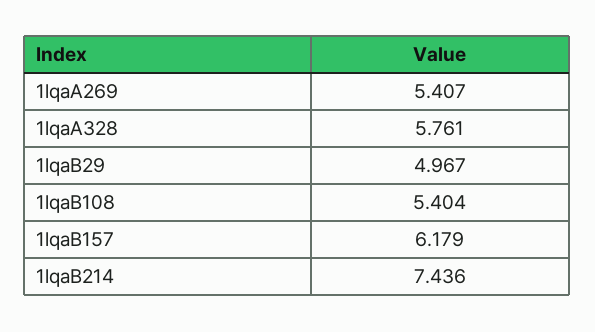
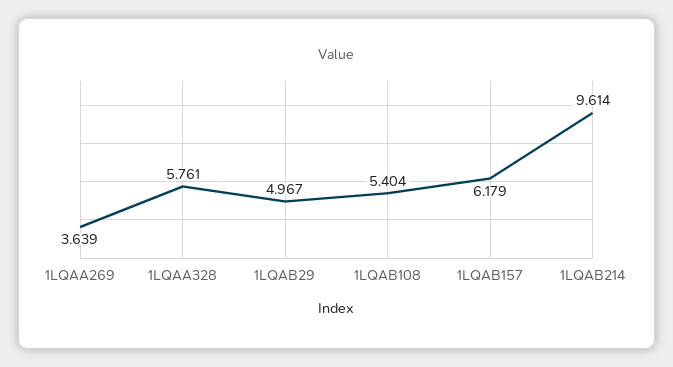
  {
-   "1lqaA269": 5.407,
+   "1lqaA269": 3.639,
    "1lqaA328": 5.761,
    "1lqaB29": 4.967,
    "1lqaB108": 5.404,
    "1lqaB157": 6.179,
-   "1lqaB214": 7.436
+   "1lqaB214": 9.614
  }

